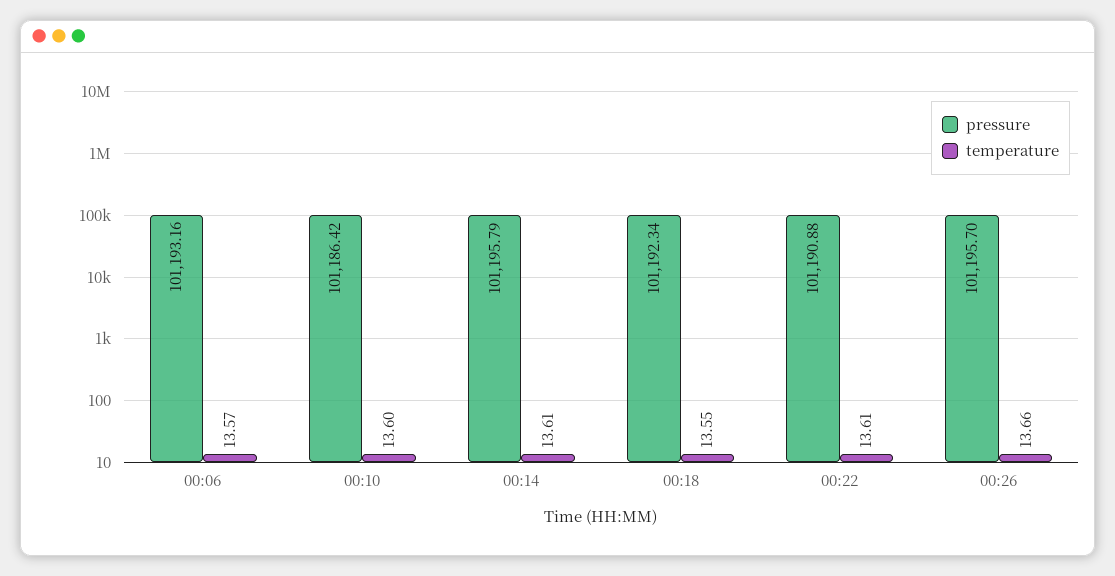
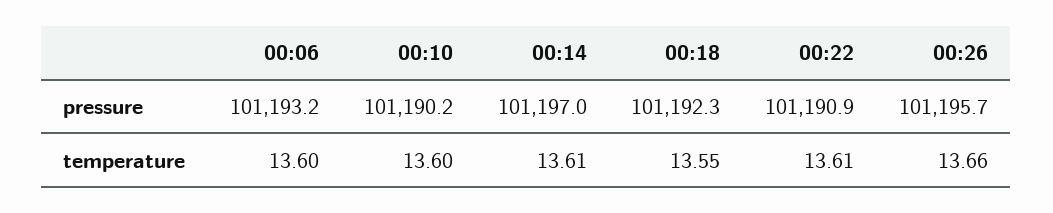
  {
    "pressure": {
      "00:06": 101193.16,
-     "00:10": 101186.42,
+     "00:10": 101190.2,
-     "00:14": 101195.79,
+     "00:14": 101197,
      "00:18": 101192.34,
      "00:22": 101190.88,
      "00:26": 101195.7
    },
    "temperature": {
-     "00:06": 13.57,
+     "00:06": 13.6,
      "00:10": 13.6,
      "00:14": 13.61,
      "00:18": 13.55,
      "00:22": 13.61,
      "00:26": 13.66
    }
  }

